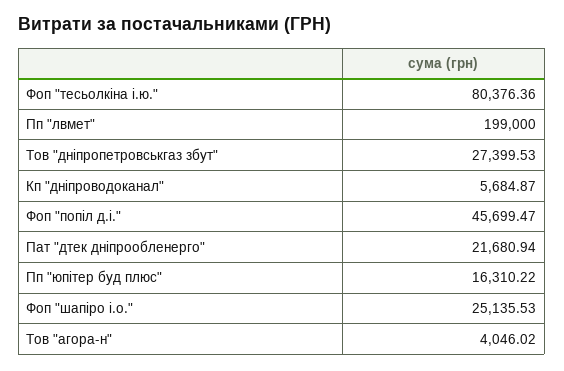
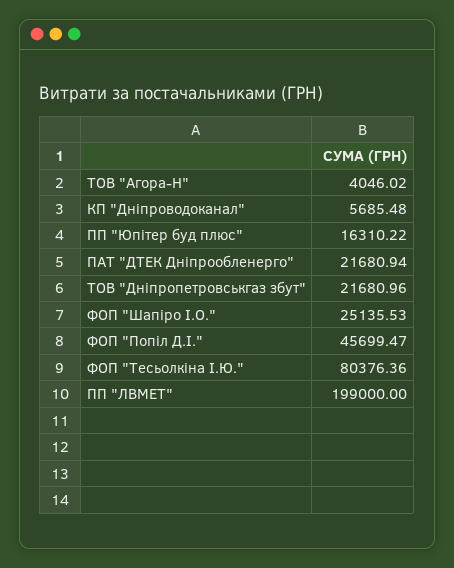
  {
    "Фоп \"тесьолкіна і.ю.\"": 80376.36,
    "Пп \"лвмет\"": 199000,
-   "Тов \"дніпропетровськгаз збут\"": 27399.53,
+   "Тов \"дніпропетровськгаз збут\"": 21680.96,
-   "Кп \"дніпроводоканал\"": 5684.87,
+   "Кп \"дніпроводоканал\"": 5685.48,
    "Фоп \"попіл д.і.\"": 45699.47,
    "Пат \"дтек дніпрообленерго\"": 21680.94,
    "Пп \"юпітер буд плюс\"": 16310.22,
    "Фоп \"шапіро і.о.\"": 25135.53,
    "Тов \"агора-н\"": 4046.02
  }

